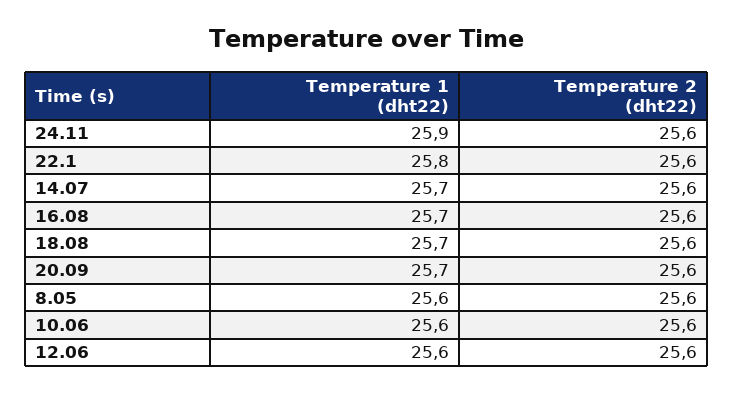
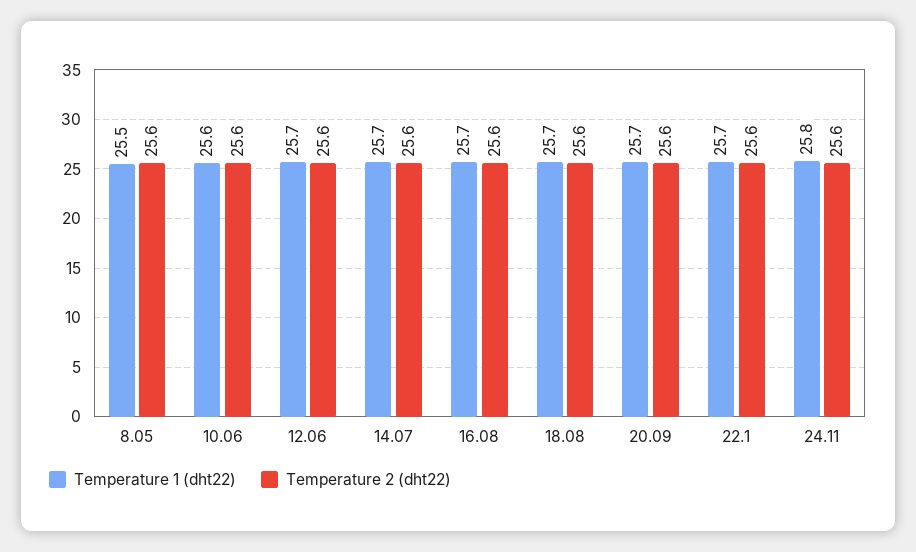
  {
    "Temperature 1 (dht22)": {
-     "24.11": 25.9,
+     "24.11": 25.8,
-     "22.1": 25.8,
+     "22.1": 25.7,
      "14.07": 25.7,
      "16.08": 25.7,
      "18.08": 25.7,
      "20.09": 25.7,
-     "8.05": 25.6,
+     "8.05": 25.5,
      "10.06": 25.6,
-     "12.06": 25.6
+     "12.06": 25.7
    },
    "Temperature 2 (dht22)": {
      "24.11": 25.6,
      "22.1": 25.6,
      "14.07": 25.6,
      "16.08": 25.6,
      "18.08": 25.6,
      "20.09": 25.6,
      "8.05": 25.6,
      "10.06": 25.6,
      "12.06": 25.6
    }
  }

